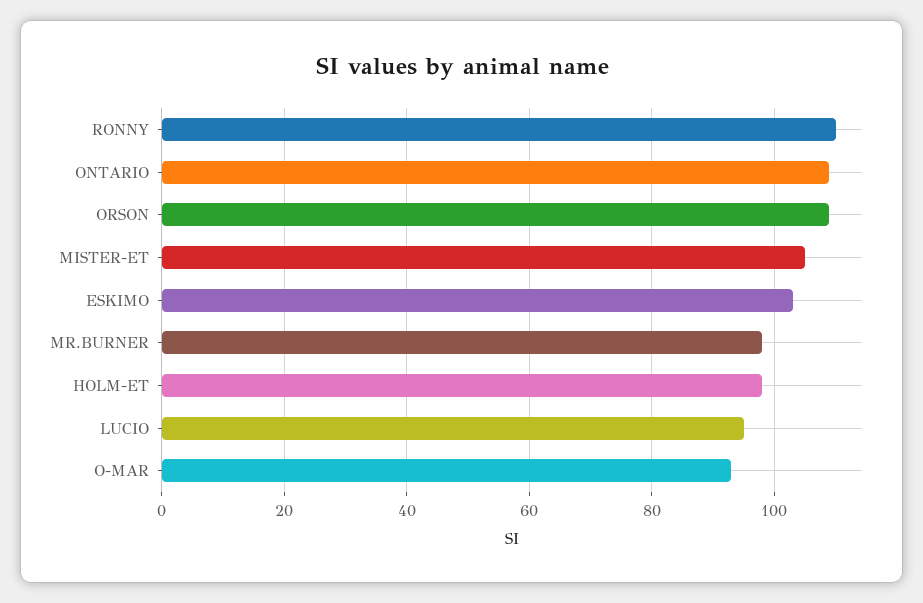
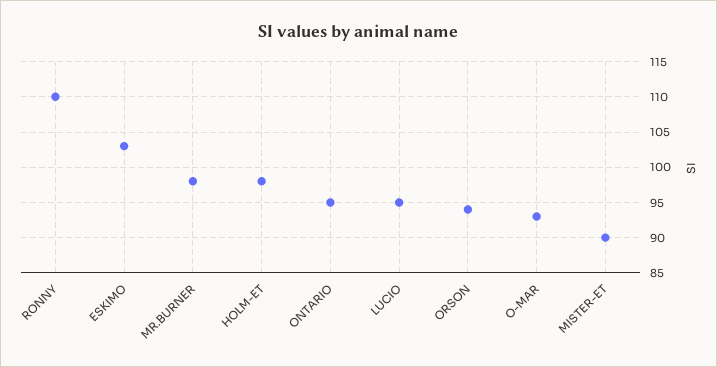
  {
    "RONNY": 110,
-   "ONTARIO": 110,
+   "ONTARIO": 95,
-   "ORSON": 110,
+   "ORSON": 94,
-   "MISTER-ET": 105,
+   "MISTER-ET": 90,
    "ESKIMO": 103,
    "MR.BURNER": 98,
    "HOLM-ET": 98,
    "LUCIO": 95,
    "O-MAR": 93
  }

